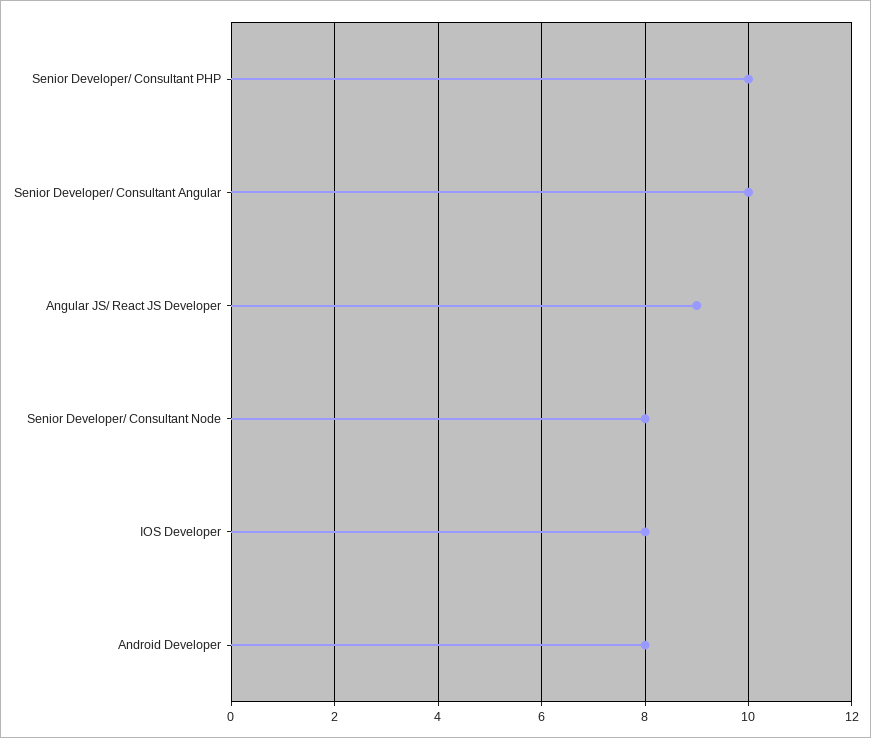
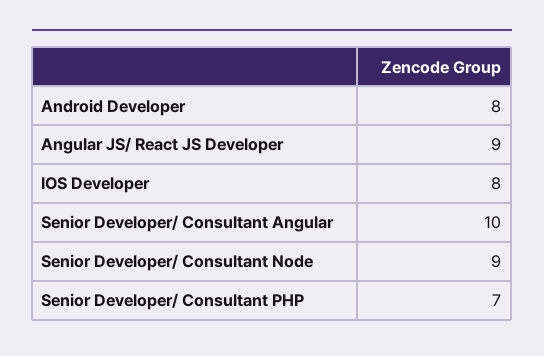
  {
-   "Senior Developer/ Consultant PHP": 10,
+   "Senior Developer/ Consultant PHP": 7,
    "Senior Developer/ Consultant Angular": 10,
    "Angular JS/ React JS Developer": 9,
-   "Senior Developer/ Consultant Node": 8,
+   "Senior Developer/ Consultant Node": 9,
    "IOS Developer": 8,
    "Android Developer": 8
  }

